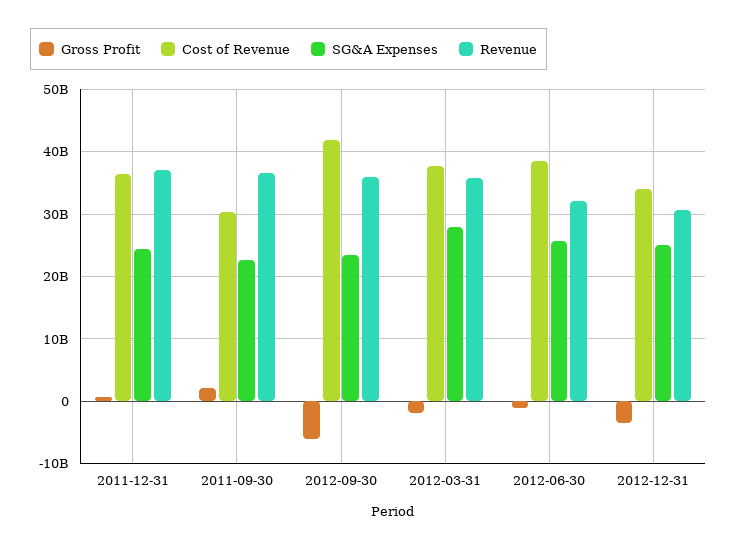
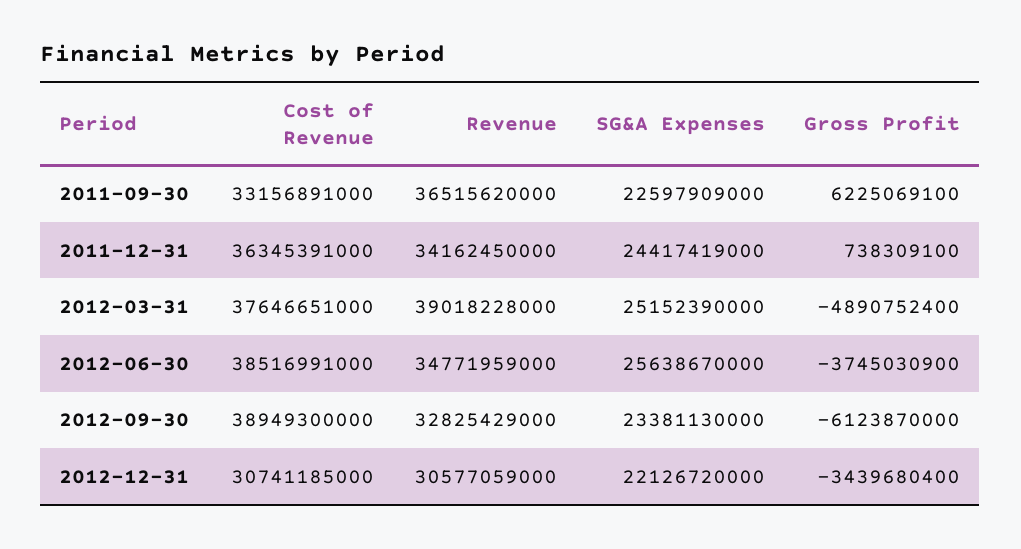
  {
    "Gross Profit": {
      "2011-12-31": 738309100,
-     "2011-09-30": 2000000000,
+     "2011-09-30": 6225069100,
      "2012-09-30": -6123870000,
-     "2012-03-31": -2000000000,
+     "2012-03-31": -4890752400,
-     "2012-06-30": -1000000000,
+     "2012-06-30": -3745030900,
      "2012-12-31": -3439680400
    },
    "Cost of Revenue": {
      "2011-12-31": 36345391000,
-     "2011-09-30": 30000000000,
+     "2011-09-30": 33156891000,
-     "2012-09-30": 42000000000,
+     "2012-09-30": 38949300000,
      "2012-03-31": 37646651000,
      "2012-06-30": 38516991000,
-     "2012-12-31": 34000000000
+     "2012-12-31": 30741185000
    },
    "SG&A Expenses": {
      "2011-12-31": 24417419000,
      "2011-09-30": 22597909000,
      "2012-09-30": 23381130000,
-     "2012-03-31": 28000000000,
+     "2012-03-31": 25152390000,
      "2012-06-30": 25638670000,
-     "2012-12-31": 25000000000
+     "2012-12-31": 22126720000
    },
    "Revenue": {
-     "2011-12-31": 37000000000,
+     "2011-12-31": 34162450000,
      "2011-09-30": 36515620000,
-     "2012-09-30": 36000000000,
+     "2012-09-30": 32825429000,
-     "2012-03-31": 36000000000,
+     "2012-03-31": 39018228000,
-     "2012-06-30": 32000000000,
+     "2012-06-30": 34771959000,
      "2012-12-31": 30577059000
    }
  }

